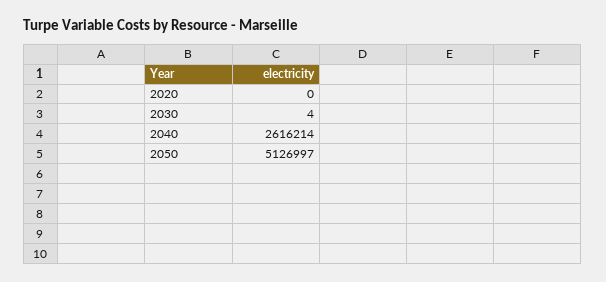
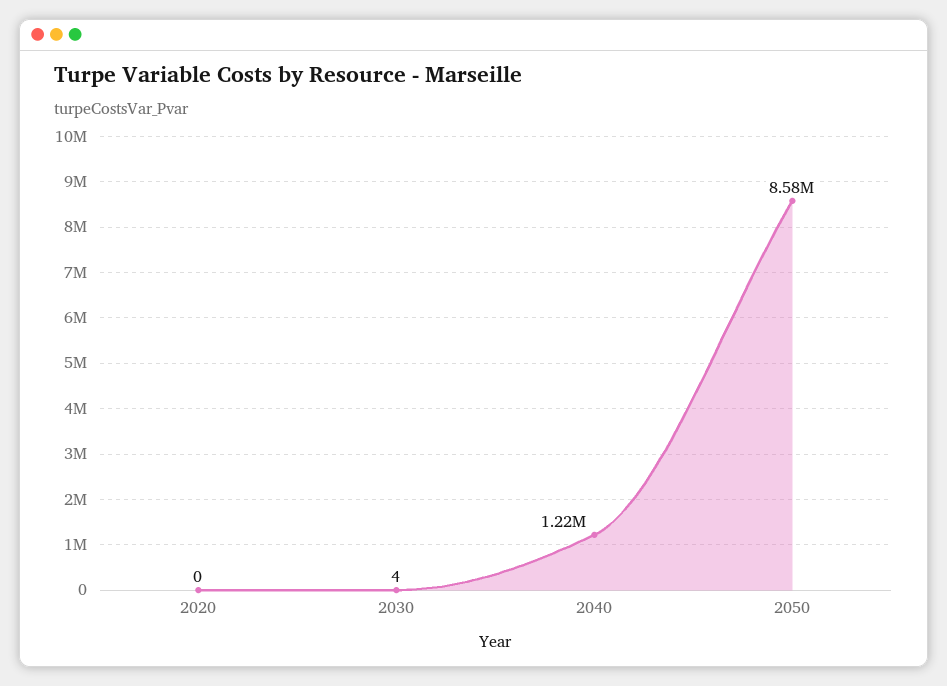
  {
    "2020": 0,
    "2030": 4,
-   "2040": 2616214,
+   "2040": 1220000,
-   "2050": 5126997
+   "2050": 8580000
  }

